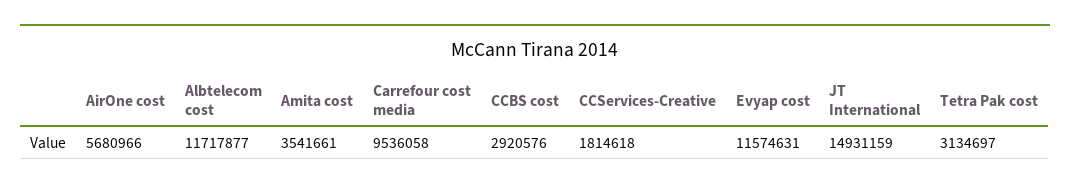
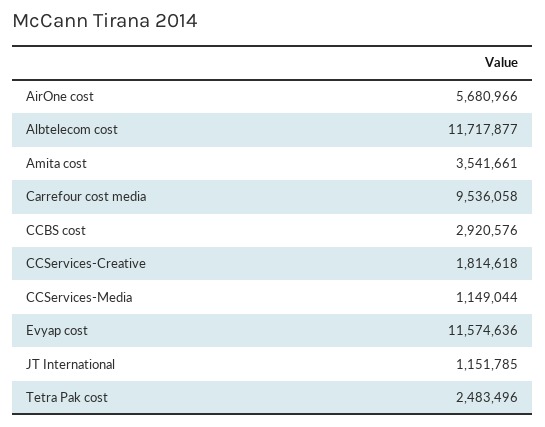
  {
    "AirOne cost": 5680966,
    "Albtelecom cost": 11717877,
    "Amita cost": 3541661,
    "Carrefour cost media": 9536058,
    "CCBS cost": 2920576,
    "CCServices-Creative": 1814618,
-   "Evyap cost": 11574631,
+   "Evyap cost": 11574636,
-   "JT International": 14931159,
+   "JT International": 1151785,
-   "Tetra Pak cost": 3134697
+   "Tetra Pak cost": 2483496,
+   "CCServices-Media": 1149044
  }

